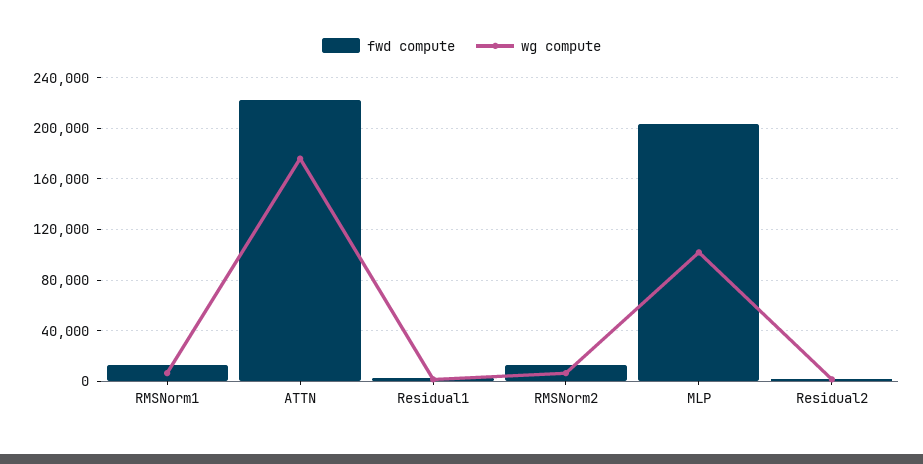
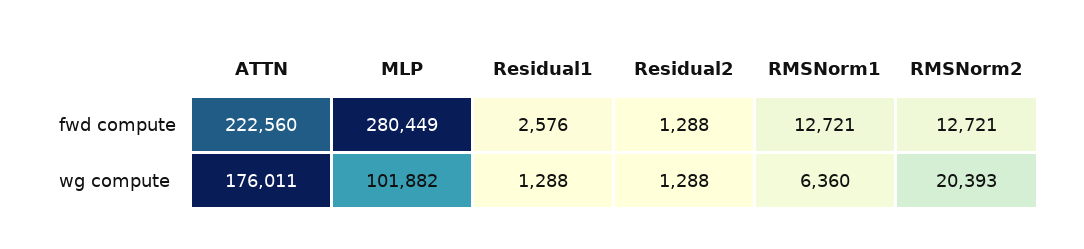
  {
    "fwd compute": {
      "RMSNorm1": 12721,
      "ATTN": 222560,
      "Residual1": 2576,
      "RMSNorm2": 12721,
-     "MLP": 205000,
+     "MLP": 280449,
      "Residual2": 1288
    },
    "wg compute": {
      "RMSNorm1": 6360,
      "ATTN": 176011,
      "Residual1": 1288,
-     "RMSNorm2": 5000,
+     "RMSNorm2": 20393,
      "MLP": 101882,
      "Residual2": 1288
    }
  }

